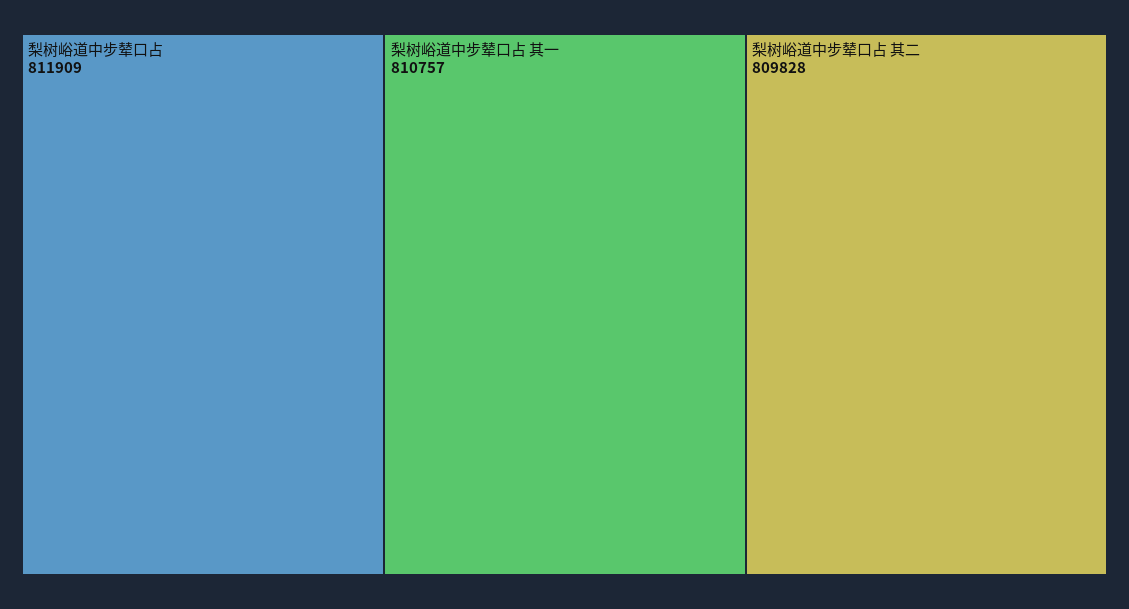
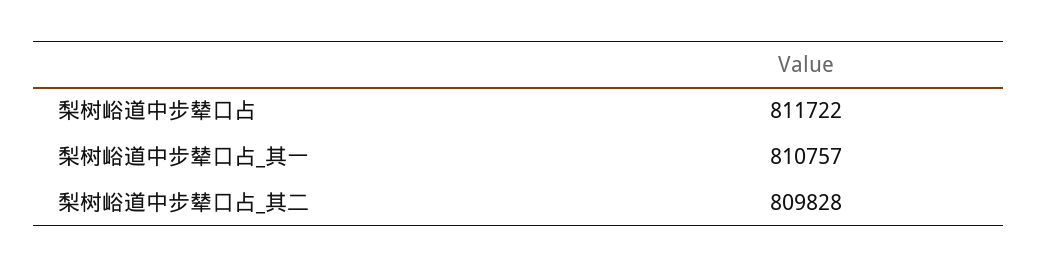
  {
-   "梨树峪道中步辇口占": 811909,
+   "梨树峪道中步辇口占": 811722,
    "梨树峪道中步辇口占 其一": 810757,
    "梨树峪道中步辇口占 其二": 809828
  }

